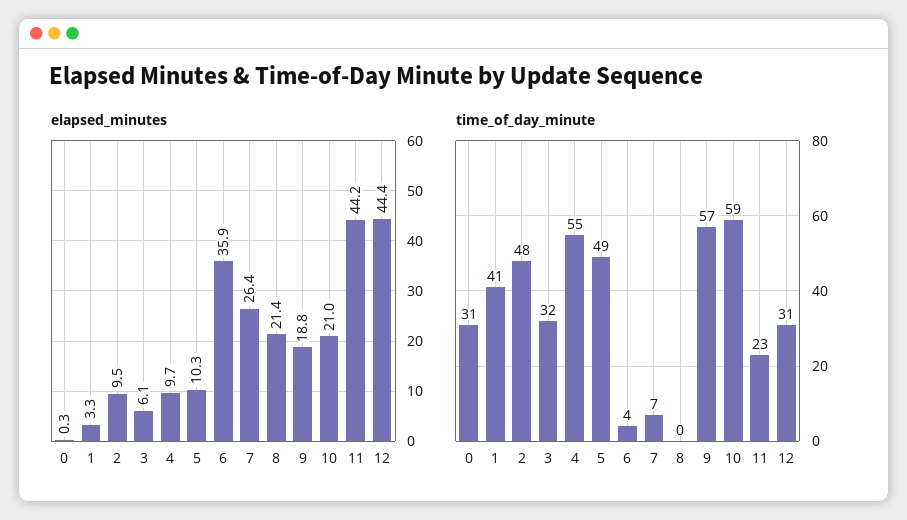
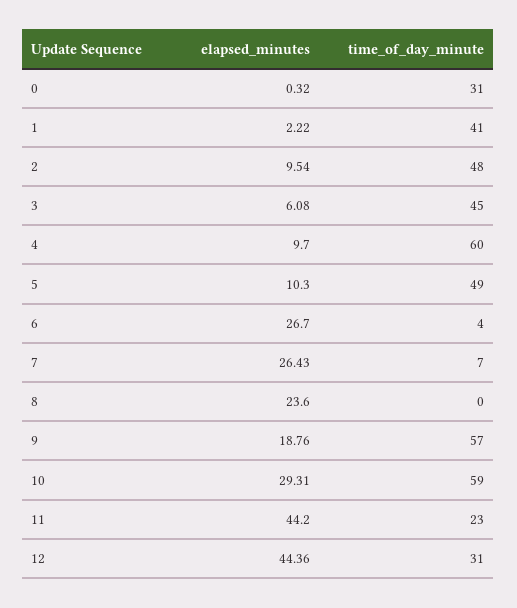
  {
    "elapsed_minutes": {
      "0": 0.32,
-     "1": 3.3,
+     "1": 2.22,
      "2": 9.54,
      "3": 6.08,
      "4": 9.7,
      "5": 10.3,
-     "6": 35.9,
+     "6": 26.7,
      "7": 26.43,
-     "8": 21.4,
+     "8": 23.6,
      "9": 18.76,
-     "10": 21,
+     "10": 29.31,
      "11": 44.2,
      "12": 44.36
    },
    "time_of_day_minute": {
      "0": 31,
      "1": 41,
      "2": 48,
-     "3": 32,
+     "3": 45,
-     "4": 55,
+     "4": 60,
      "5": 49,
      "6": 4,
      "7": 7,
      "8": 0,
      "9": 57,
      "10": 59,
      "11": 23,
      "12": 31
    }
  }

